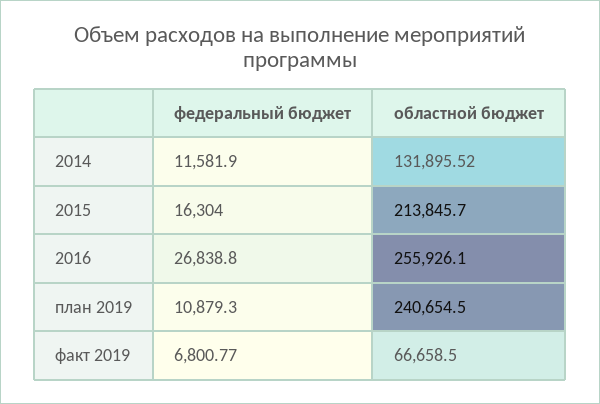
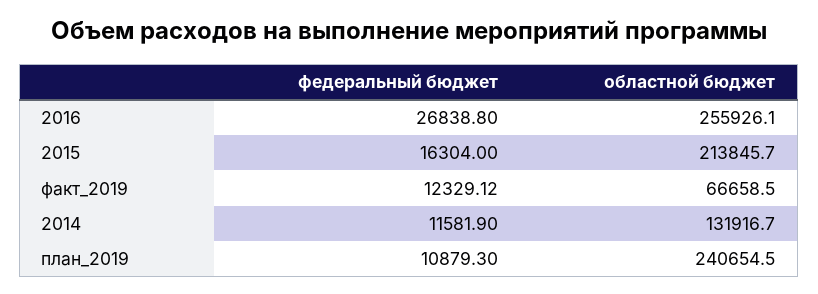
  {
    "федеральный бюджет": {
      "2014": 11581.9,
      "2015": 16304,
      "2016": 26838.8,
      "план 2019": 10879.3,
-     "факт 2019": 6800.77
+     "факт 2019": 12329.12
    },
    "областной бюджет": {
-     "2014": 131895.52,
+     "2014": 131916.7,
      "2015": 213845.7,
      "2016": 255926.1,
      "план 2019": 240654.5,
      "факт 2019": 66658.5
    }
  }

